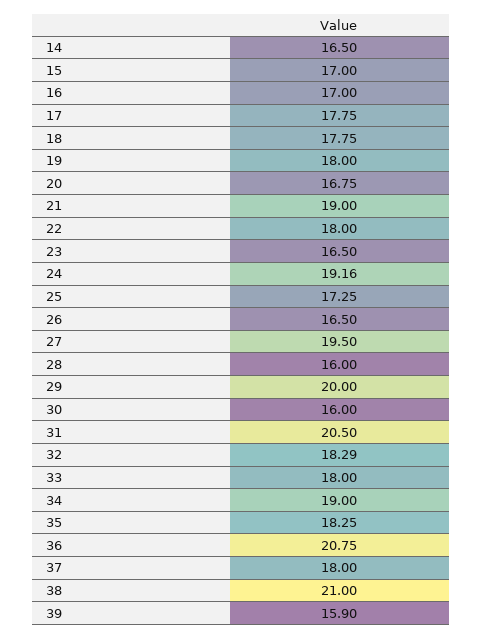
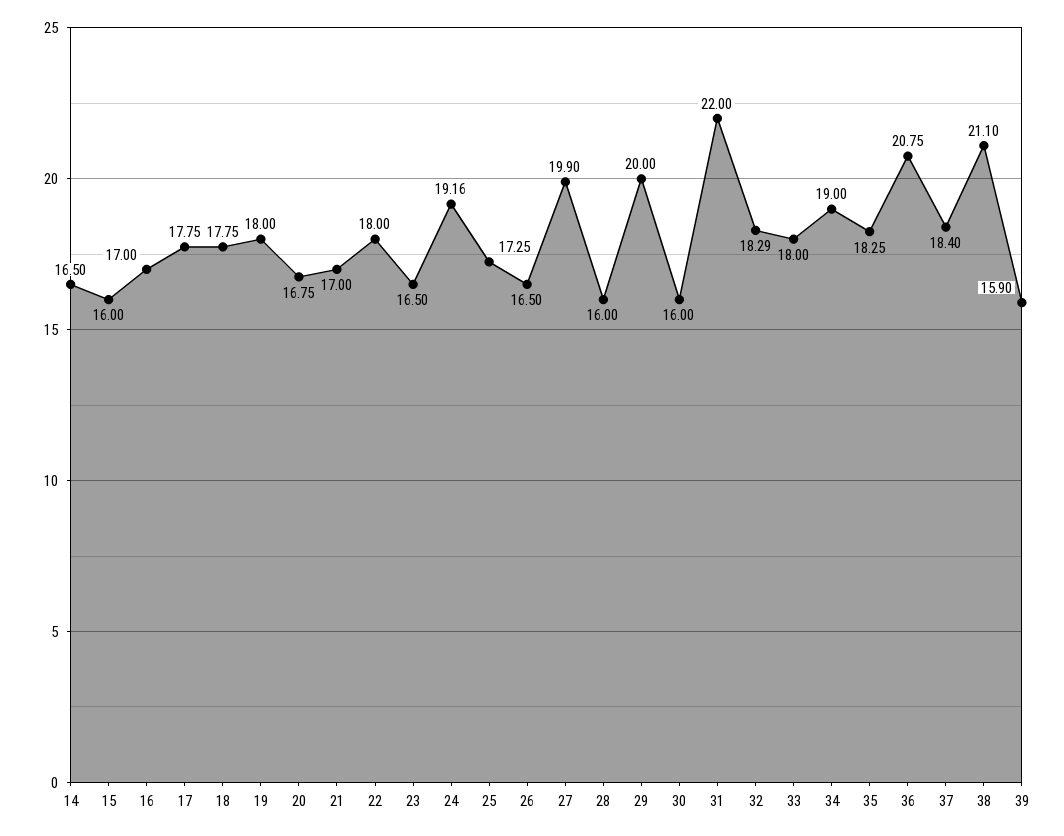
  {
    "14": 16.5,
-   "15": 17,
+   "15": 16,
    "16": 17,
    "17": 17.75,
    "18": 17.75,
    "19": 18,
    "20": 16.75,
-   "21": 19,
+   "21": 17,
    "22": 18,
    "23": 16.5,
    "24": 19.16,
    "25": 17.25,
    "26": 16.5,
-   "27": 19.5,
+   "27": 19.9,
    "28": 16,
    "29": 20,
    "30": 16,
-   "31": 20.5,
+   "31": 22,
    "32": 18.29,
    "33": 18,
    "34": 19,
    "35": 18.25,
    "36": 20.75,
-   "37": 18,
+   "37": 18.4,
-   "38": 21,
+   "38": 21.1,
    "39": 15.9
  }

